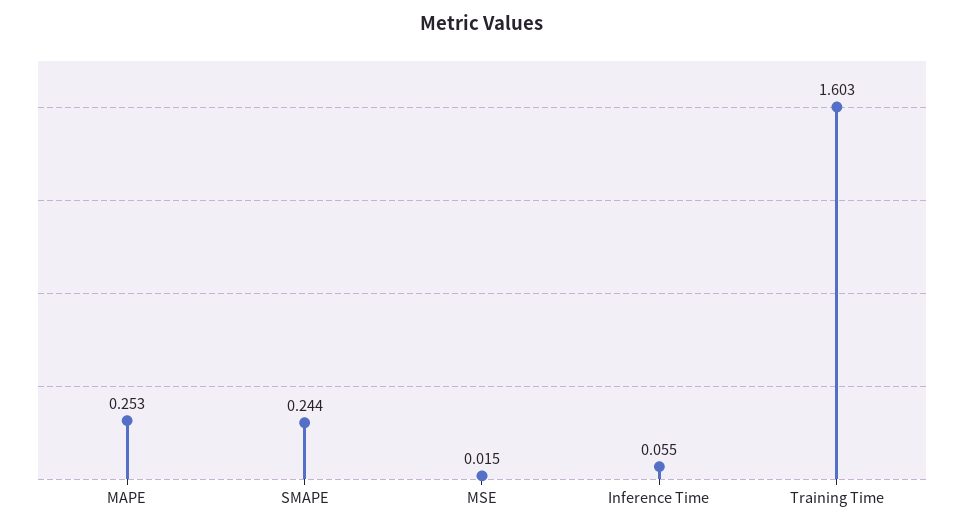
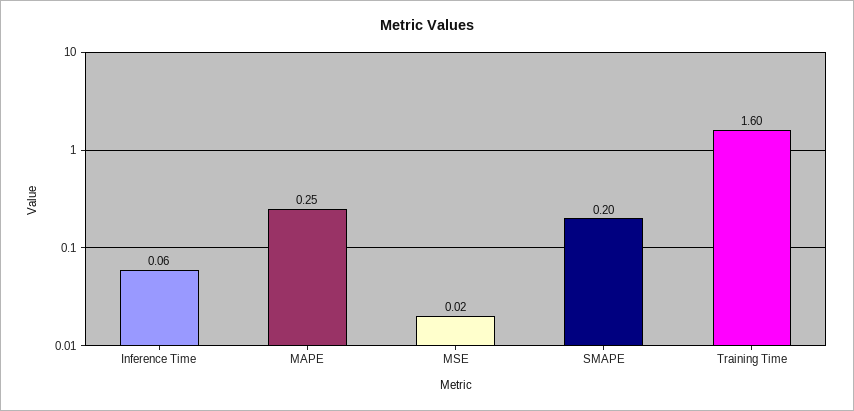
  {
    "MAPE": 0.253,
-   "SMAPE": 0.244,
+   "SMAPE": 0.2,
    "MSE": 0.015,
    "Inference Time": 0.055,
    "Training Time": 1.603
  }

